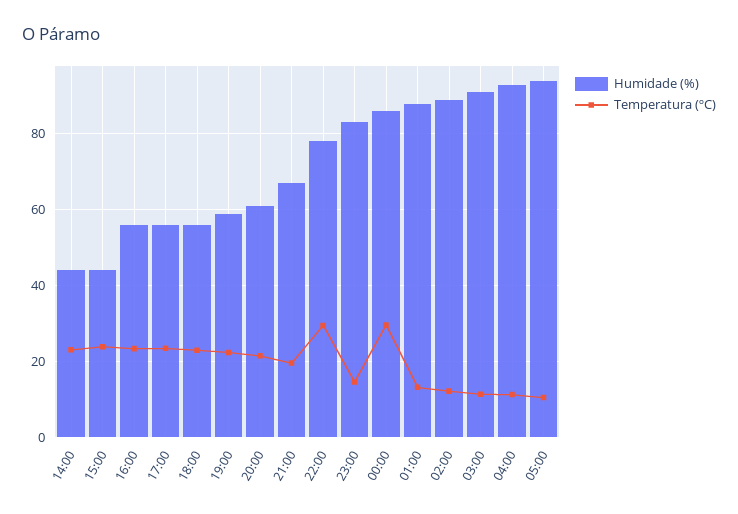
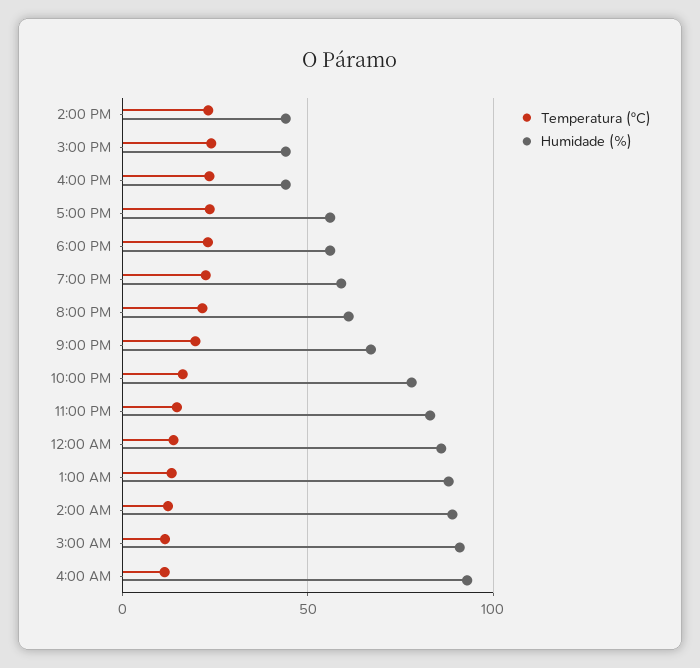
  {
    "Humidade (%)": {
      "14:00": 44,
      "15:00": 44,
-     "16:00": 56,
+     "16:00": 45,
      "17:00": 56,
      "18:00": 56,
      "19:00": 60,
      "20:00": 62,
      "21:00": 68,
      "22:00": 78,
      "23:00": 84,
      "00:00": 86,
      "01:00": 88,
      "02:00": 90,
      "03:00": 92,
-     "04:00": 94,
+     "04:00": 94
-     "05:00": 94
    },
    "Temperatura (ºC)": {
      "14:00": 24,
      "15:00": 24,
      "16:00": 24,
      "17:00": 24,
      "18:00": 24,
      "19:00": 22,
      "20:00": 22,
      "21:00": 20,
-     "22:00": 30,
+     "22:00": 15,
      "23:00": 14,
-     "00:00": 30,
+     "00:00": 15,
      "01:00": 14,
      "02:00": 12,
      "03:00": 12,
-     "04:00": 12,
+     "04:00": 12
-     "05:00": 10
    }
  }

